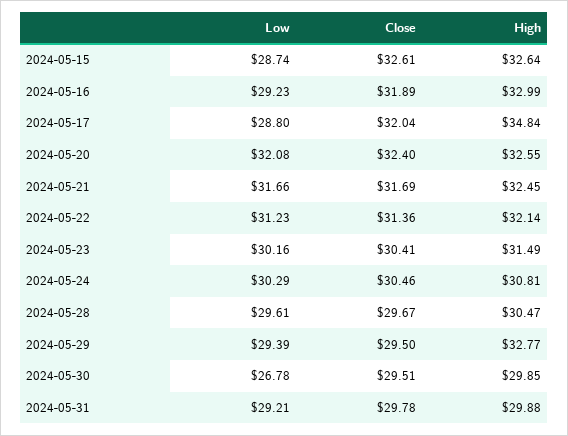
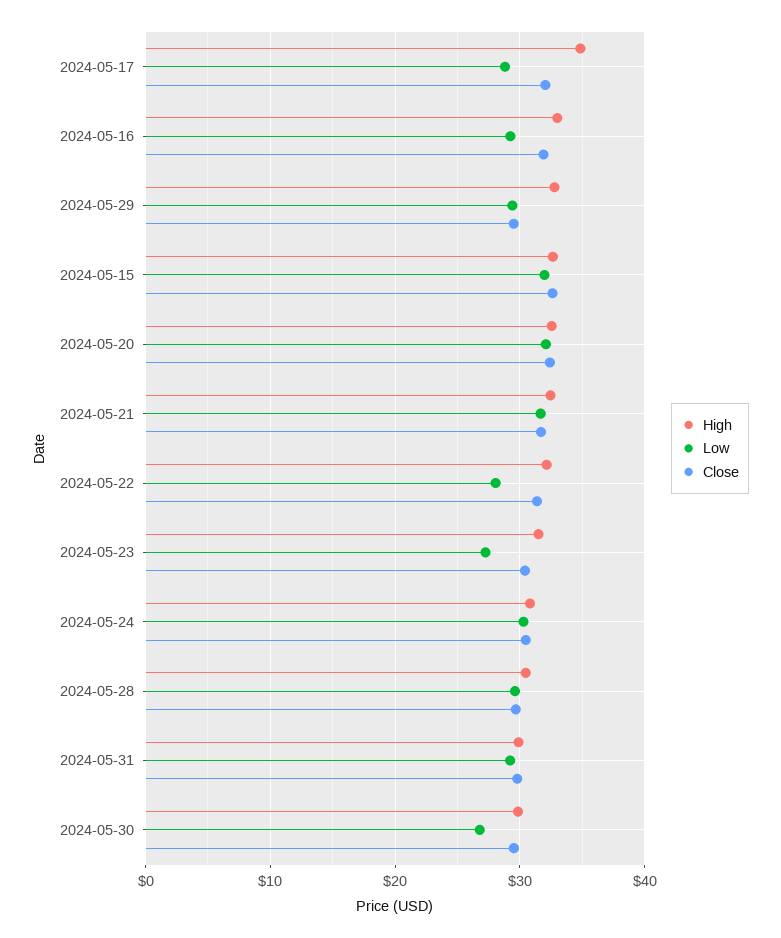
  {
    "Low": {
-     "2024-05-15": 28.74,
+     "2024-05-15": 32,
      "2024-05-16": 29.23,
      "2024-05-17": 28.8,
      "2024-05-20": 32.08,
      "2024-05-21": 31.66,
-     "2024-05-22": 31.23,
+     "2024-05-22": 28,
-     "2024-05-23": 30.16,
+     "2024-05-23": 27,
      "2024-05-24": 30.29,
      "2024-05-28": 29.61,
      "2024-05-29": 29.39,
      "2024-05-30": 26.78,
      "2024-05-31": 29.21
    },
    "Close": {
      "2024-05-15": 32.61,
      "2024-05-16": 31.89,
      "2024-05-17": 32.04,
      "2024-05-20": 32.4,
      "2024-05-21": 31.69,
      "2024-05-22": 31.36,
      "2024-05-23": 30.41,
      "2024-05-24": 30.46,
      "2024-05-28": 29.67,
      "2024-05-29": 29.5,
      "2024-05-30": 29.51,
      "2024-05-31": 29.78
    },
    "High": {
      "2024-05-15": 32.64,
      "2024-05-16": 32.99,
      "2024-05-17": 34.84,
      "2024-05-20": 32.55,
      "2024-05-21": 32.45,
      "2024-05-22": 32.14,
      "2024-05-23": 31.49,
      "2024-05-24": 30.81,
      "2024-05-28": 30.47,
      "2024-05-29": 32.77,
      "2024-05-30": 29.85,
      "2024-05-31": 29.88
    }
  }

